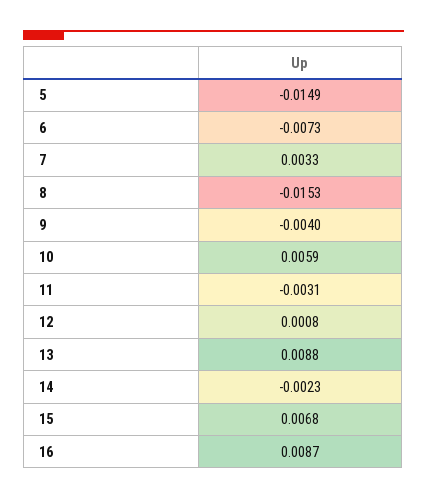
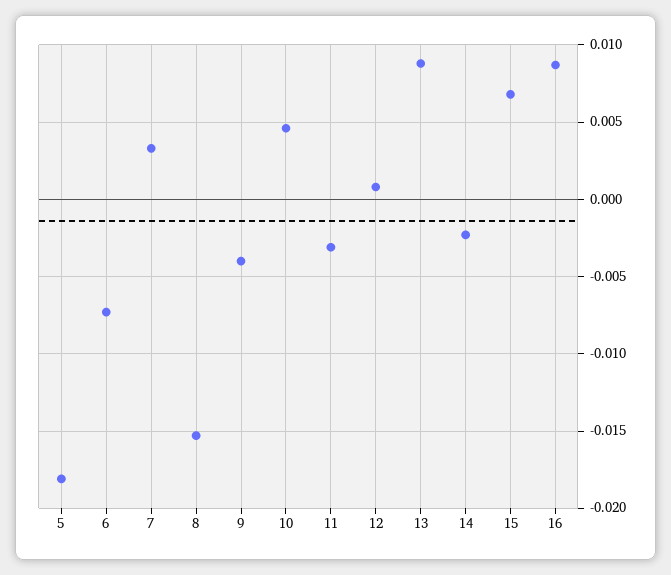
  {
-   "5": -0.0149,
+   "5": -0.018,
    "6": -0.0073,
    "7": 0.0033,
    "8": -0.0153,
    "9": -0.004,
-   "10": 0.0059,
+   "10": 0.0045,
    "11": -0.0031,
    "12": 0.0008,
    "13": 0.0088,
    "14": -0.0023,
    "15": 0.0068,
    "16": 0.0087
  }

